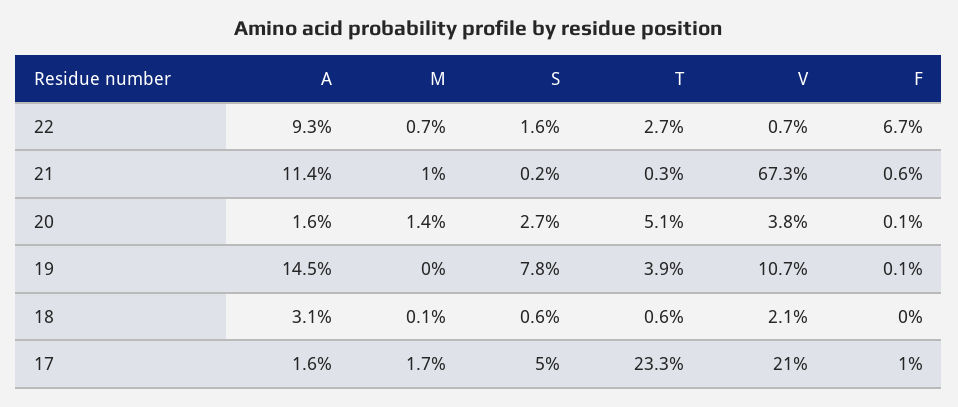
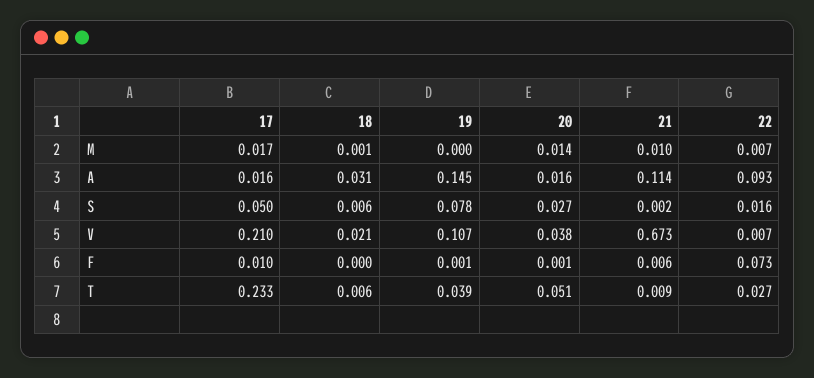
  {
    "A": {
      "22": 0.093,
      "21": 0.114,
      "20": 0.016,
      "19": 0.145,
      "18": 0.031,
      "17": 0.016
    },
    "M": {
      "22": 0.007,
      "21": 0.01,
      "20": 0.014,
      "19": 0,
      "18": 0.001,
      "17": 0.017
    },
    "S": {
      "22": 0.016,
      "21": 0.002,
      "20": 0.027,
      "19": 0.078,
      "18": 0.006,
      "17": 0.05
    },
    "T": {
      "22": 0.027,
-     "21": 0.003,
+     "21": 0.009,
      "20": 0.051,
      "19": 0.039,
      "18": 0.006,
      "17": 0.233
    },
    "V": {
      "22": 0.007,
      "21": 0.673,
      "20": 0.038,
      "19": 0.107,
      "18": 0.021,
      "17": 0.21
    },
    "F": {
-     "22": 0.067,
+     "22": 0.073,
      "21": 0.006,
      "20": 0.001,
      "19": 0.001,
      "18": 0,
      "17": 0.01
    }
  }

